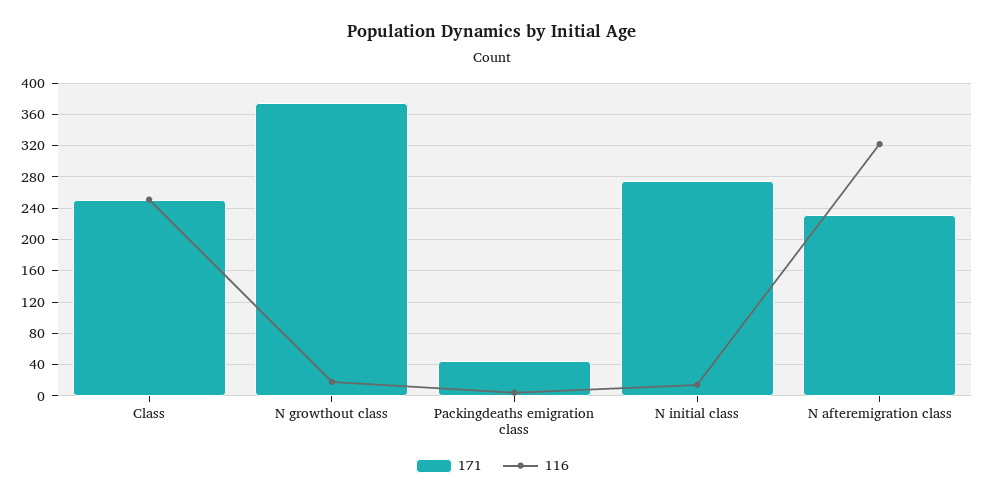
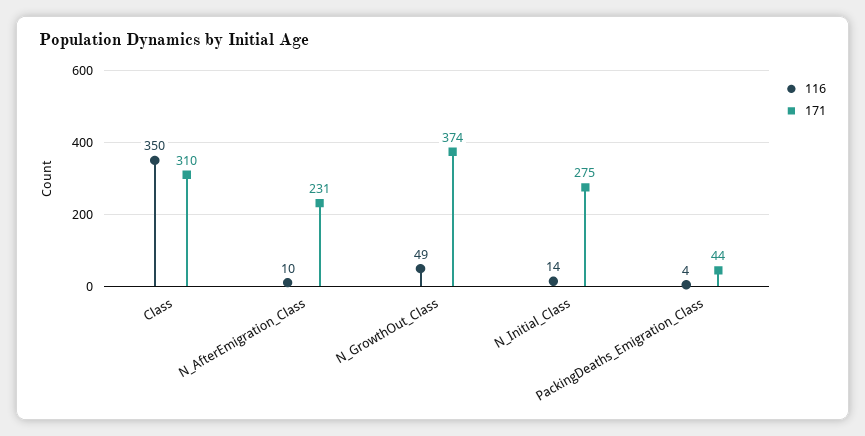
  {
    "171": {
-     "Class": 250,
+     "Class": 310,
      "N growthout class": 374,
      "Packingdeaths emigration class": 44,
      "N initial class": 275,
      "N afteremigration class": 231
    },
    "116": {
-     "Class": 250,
+     "Class": 350,
-     "N growthout class": 20,
+     "N growthout class": 49,
      "Packingdeaths emigration class": 4,
      "N initial class": 14,
-     "N afteremigration class": 320
+     "N afteremigration class": 10
    }
  }

